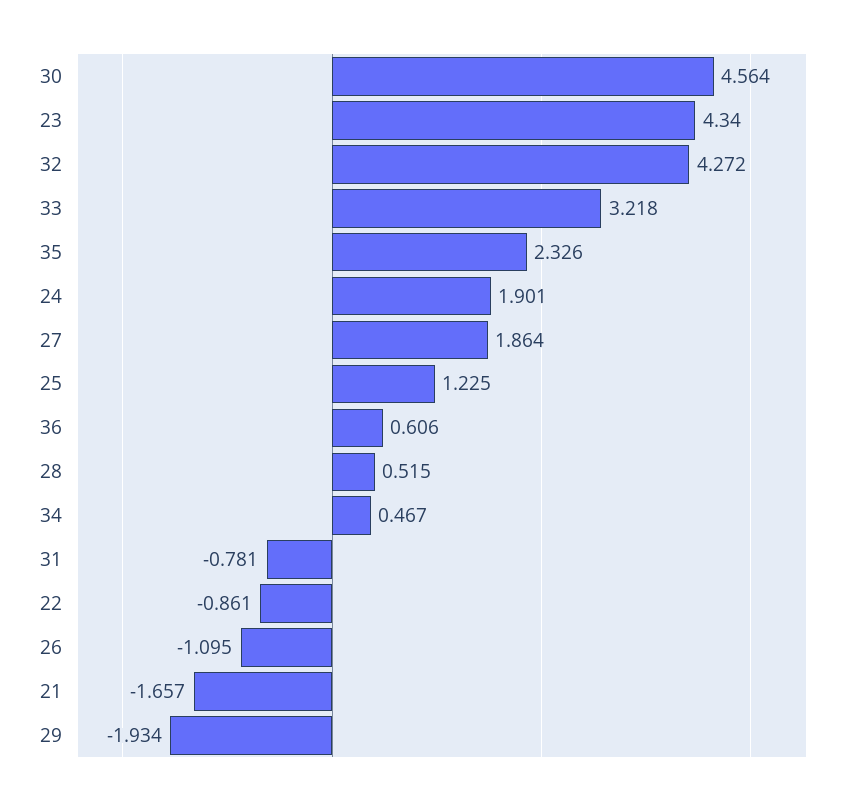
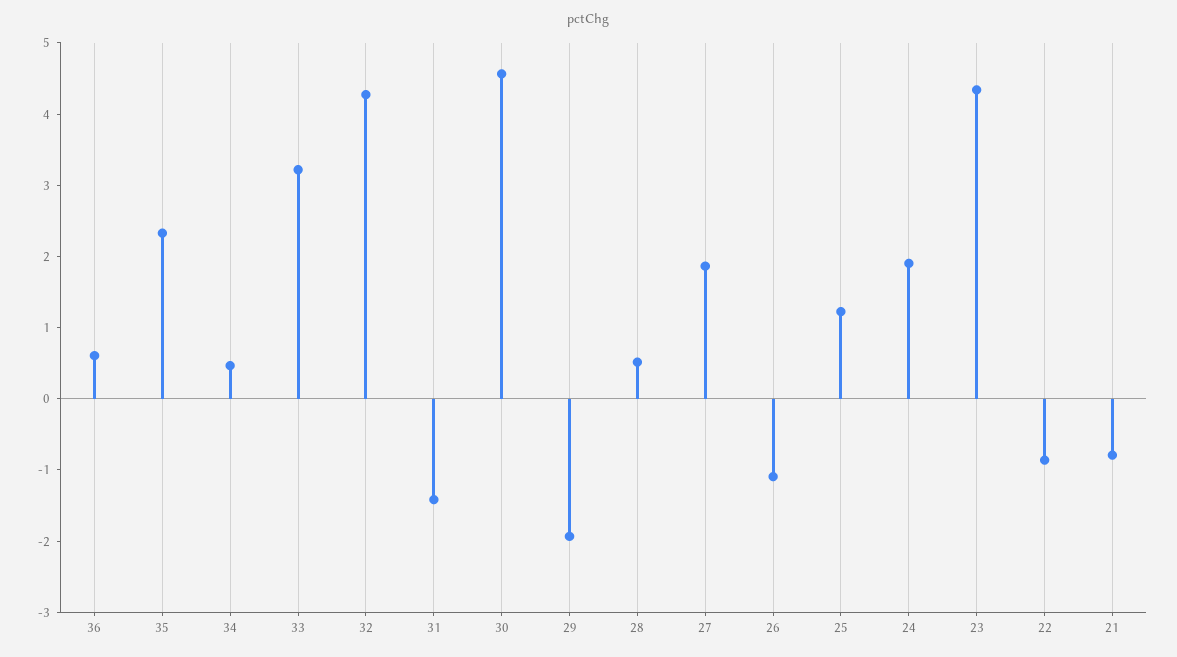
  {
    "30": 4.564,
    "23": 4.34,
    "32": 4.272,
    "33": 3.218,
    "35": 2.326,
    "24": 1.901,
    "27": 1.864,
    "25": 1.225,
    "36": 0.606,
    "28": 0.515,
    "34": 0.467,
-   "31": -0.781,
+   "31": -1.4,
    "22": -0.861,
    "26": -1.095,
-   "21": -1.657,
+   "21": -0.8,
    "29": -1.934
  }

